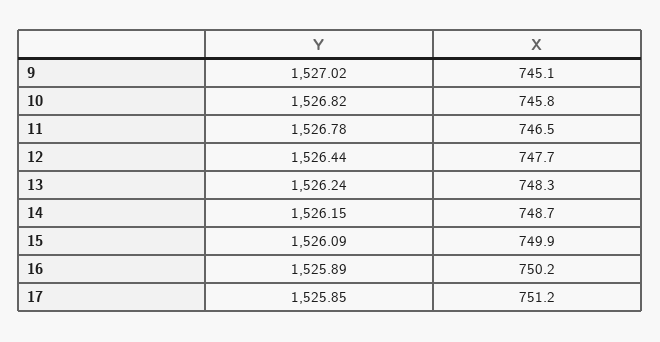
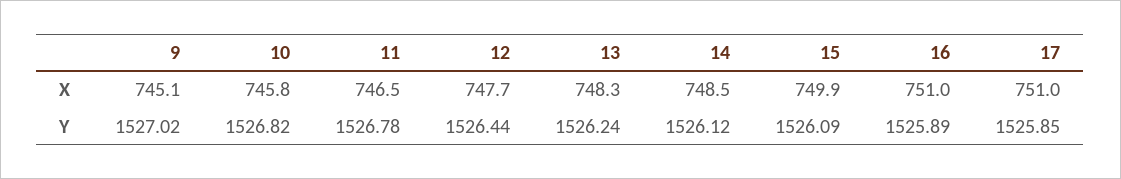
  {
    "Y": {
      "9": 1527.02,
      "10": 1526.82,
      "11": 1526.78,
      "12": 1526.44,
      "13": 1526.24,
-     "14": 1526.15,
+     "14": 1526.12,
      "15": 1526.09,
      "16": 1525.89,
      "17": 1525.85
    },
    "X": {
      "9": 745.1,
      "10": 745.8,
      "11": 746.5,
      "12": 747.7,
      "13": 748.3,
-     "14": 748.7,
+     "14": 748.5,
      "15": 749.9,
-     "16": 750.2,
+     "16": 751,
-     "17": 751.2
+     "17": 751
    }
  }

